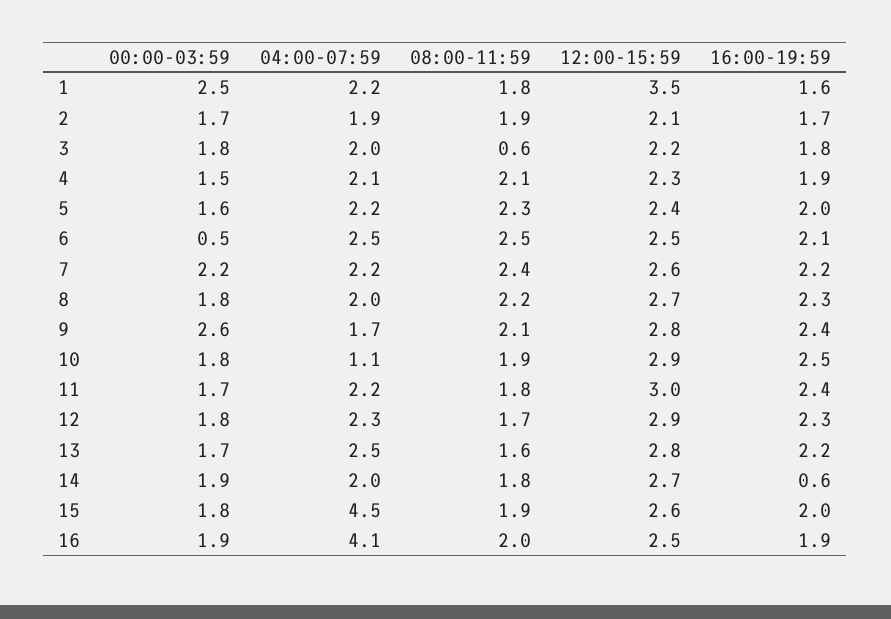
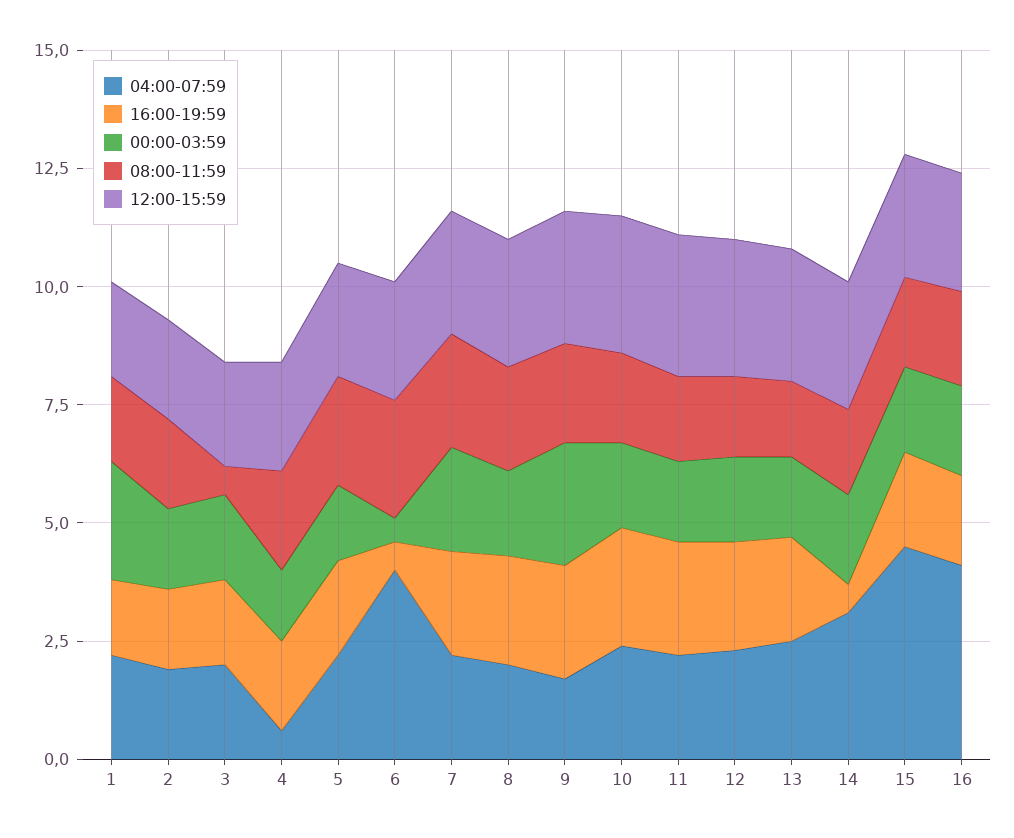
  {
    "00:00-03:59": {
      "1": 2.5,
      "2": 1.7,
      "3": 1.8,
      "4": 1.5,
      "5": 1.6,
      "6": 0.5,
      "7": 2.2,
      "8": 1.8,
      "9": 2.6,
      "10": 1.8,
      "11": 1.7,
      "12": 1.8,
      "13": 1.7,
      "14": 1.9,
      "15": 1.8,
      "16": 1.9
    },
    "04:00-07:59": {
      "1": 2.2,
      "2": 1.9,
      "3": 2,
-     "4": 2.1,
+     "4": 0.5,
      "5": 2.2,
-     "6": 2.5,
+     "6": 4,
      "7": 2.2,
      "8": 2,
      "9": 1.7,
-     "10": 1.1,
+     "10": 2.5,
      "11": 2.2,
      "12": 2.3,
      "13": 2.5,
-     "14": 2,
+     "14": 3,
      "15": 4.5,
      "16": 4.1
    },
    "08:00-11:59": {
      "1": 1.8,
      "2": 1.9,
      "3": 0.6,
      "4": 2.1,
      "5": 2.3,
      "6": 2.5,
      "7": 2.4,
      "8": 2.2,
      "9": 2.1,
      "10": 1.9,
      "11": 1.8,
      "12": 1.7,
      "13": 1.6,
      "14": 1.8,
      "15": 1.9,
      "16": 2
    },
    "12:00-15:59": {
-     "1": 3.5,
+     "1": 2,
      "2": 2.1,
      "3": 2.2,
      "4": 2.3,
      "5": 2.4,
      "6": 2.5,
      "7": 2.6,
      "8": 2.7,
      "9": 2.8,
      "10": 2.9,
      "11": 3,
      "12": 2.9,
      "13": 2.8,
      "14": 2.7,
      "15": 2.6,
      "16": 2.5
    },
    "16:00-19:59": {
      "1": 1.6,
      "2": 1.7,
      "3": 1.8,
      "4": 1.9,
      "5": 2,
-     "6": 2.1,
+     "6": 0.5,
      "7": 2.2,
      "8": 2.3,
      "9": 2.4,
      "10": 2.5,
      "11": 2.4,
      "12": 2.3,
      "13": 2.2,
      "14": 0.6,
      "15": 2,
      "16": 1.9
    }
  }

